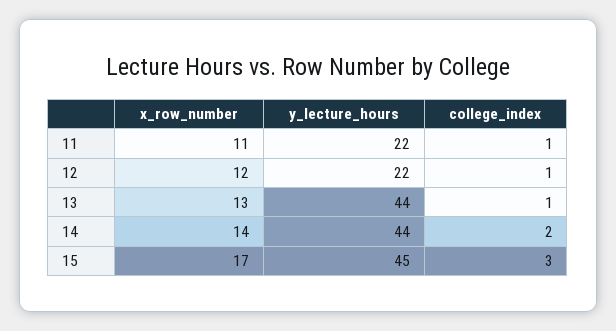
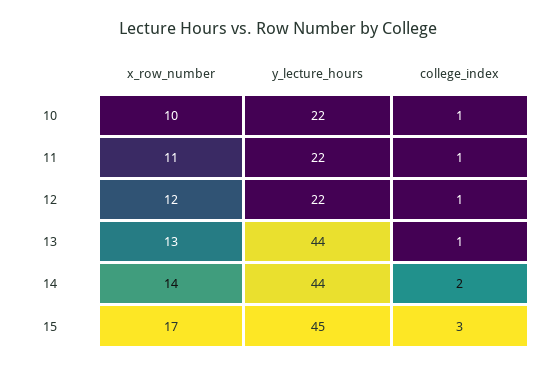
  {
    "x_row_number": {
      "11": 11,
      "12": 12,
      "13": 13,
      "14": 14,
-     "15": 17
+     "15": 17,
+     "10": 10
    },
    "y_lecture_hours": {
      "11": 22,
      "12": 22,
      "13": 44,
      "14": 44,
-     "15": 45
+     "15": 45,
+     "10": 22
    },
    "college_index": {
      "11": 1,
      "12": 1,
      "13": 1,
      "14": 2,
-     "15": 3
+     "15": 3,
+     "10": 1
    }
  }

